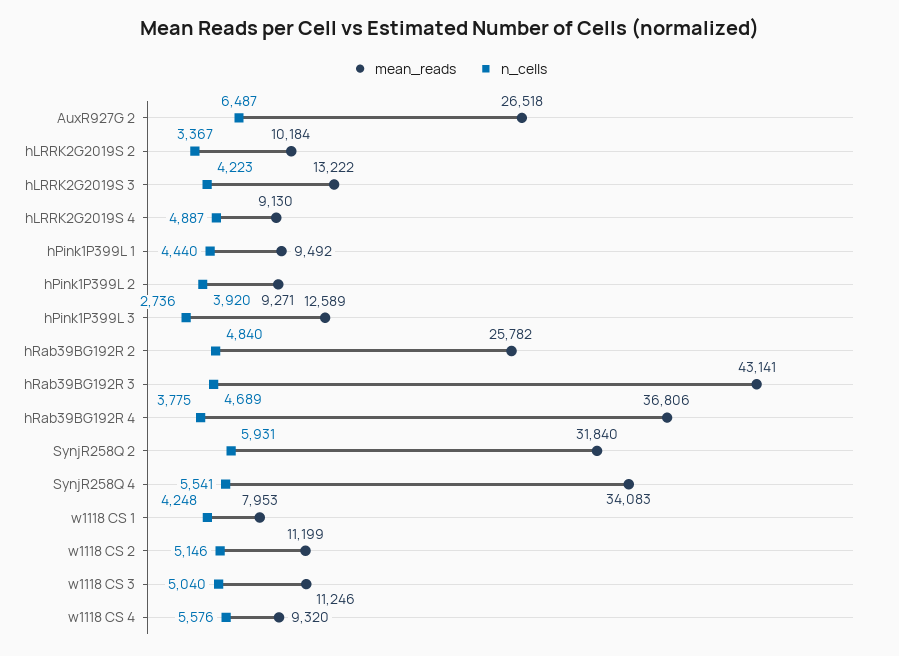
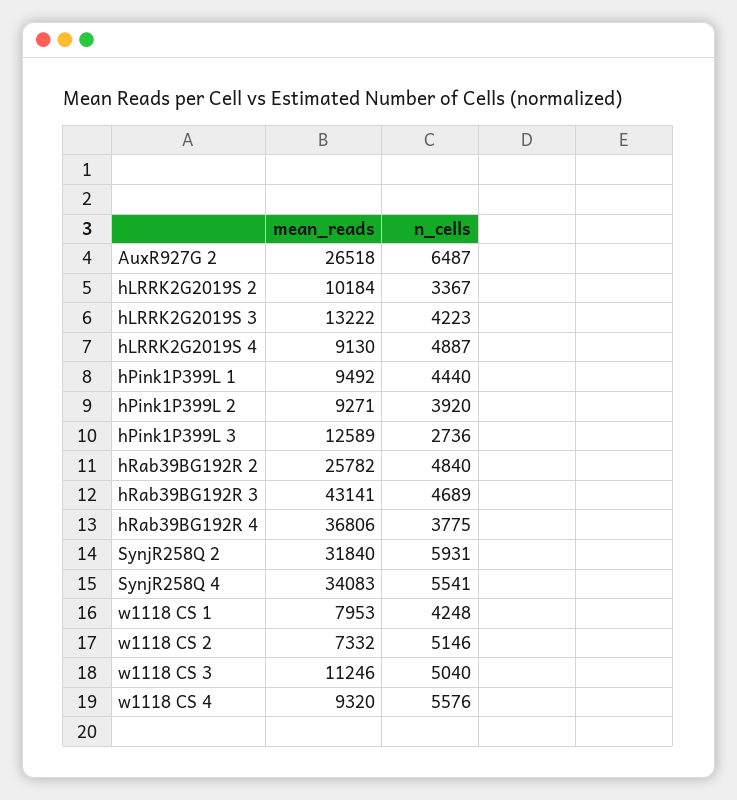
  {
    "mean_reads": {
      "AuxR927G 2": 26518,
      "hLRRK2G2019S 2": 10184,
      "hLRRK2G2019S 3": 13222,
      "hLRRK2G2019S 4": 9130,
      "hPink1P399L 1": 9492,
      "hPink1P399L 2": 9271,
      "hPink1P399L 3": 12589,
      "hRab39BG192R 2": 25782,
      "hRab39BG192R 3": 43141,
      "hRab39BG192R 4": 36806,
      "SynjR258Q 2": 31840,
      "SynjR258Q 4": 34083,
      "w1118 CS 1": 7953,
-     "w1118 CS 2": 11199,
+     "w1118 CS 2": 7332,
      "w1118 CS 3": 11246,
      "w1118 CS 4": 9320
    },
    "n_cells": {
      "AuxR927G 2": 6487,
      "hLRRK2G2019S 2": 3367,
      "hLRRK2G2019S 3": 4223,
      "hLRRK2G2019S 4": 4887,
      "hPink1P399L 1": 4440,
      "hPink1P399L 2": 3920,
      "hPink1P399L 3": 2736,
      "hRab39BG192R 2": 4840,
      "hRab39BG192R 3": 4689,
      "hRab39BG192R 4": 3775,
      "SynjR258Q 2": 5931,
      "SynjR258Q 4": 5541,
      "w1118 CS 1": 4248,
      "w1118 CS 2": 5146,
      "w1118 CS 3": 5040,
      "w1118 CS 4": 5576
    }
  }

